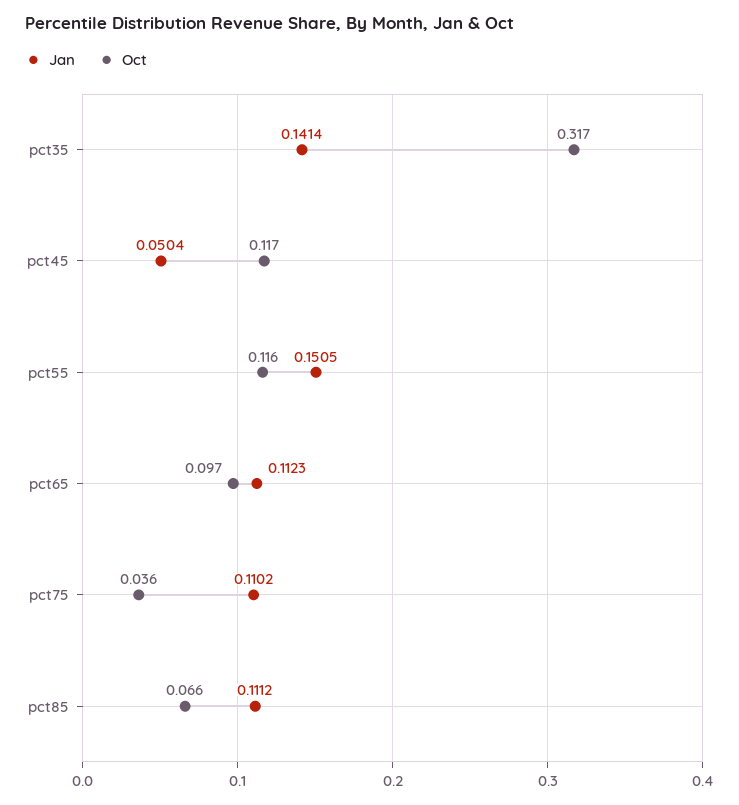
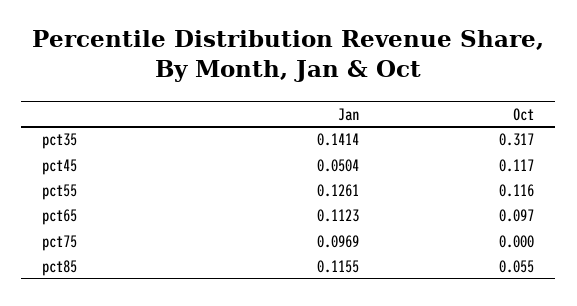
  {
    "Jan": {
      "pct35": 0.1414,
      "pct45": 0.0504,
-     "pct55": 0.1505,
+     "pct55": 0.1261,
      "pct65": 0.1123,
-     "pct75": 0.1102,
+     "pct75": 0.0969,
-     "pct85": 0.1112
+     "pct85": 0.1155
    },
    "Oct": {
      "pct35": 0.317,
      "pct45": 0.117,
      "pct55": 0.116,
      "pct65": 0.097,
-     "pct75": 0.036,
+     "pct75": 0,
-     "pct85": 0.066
+     "pct85": 0.055
    }
  }

